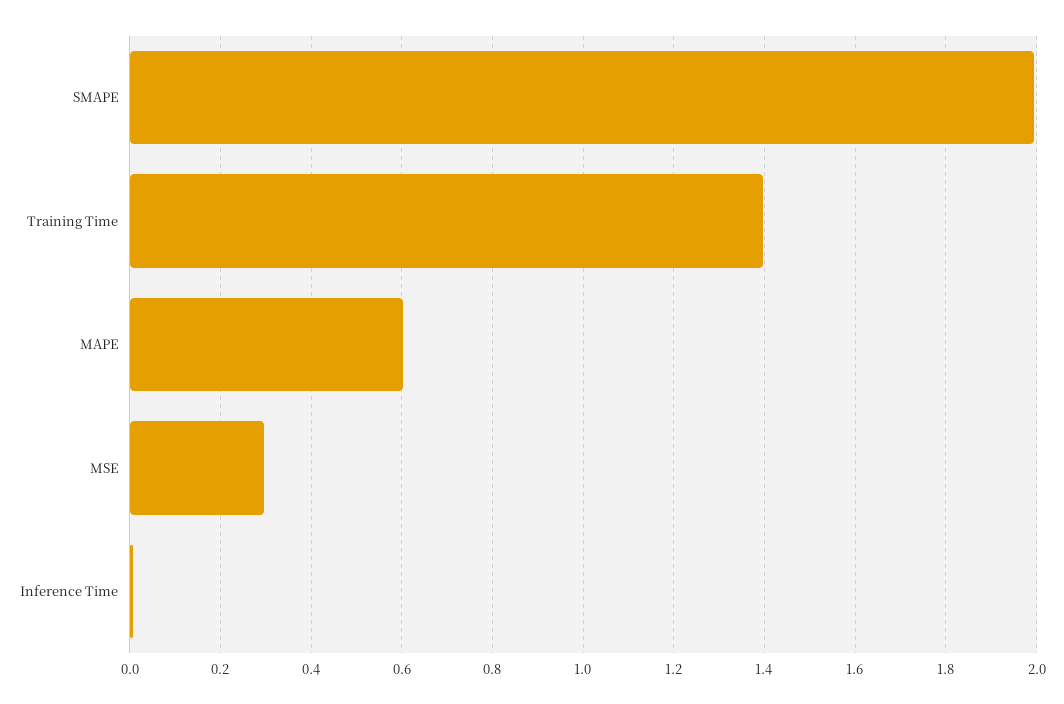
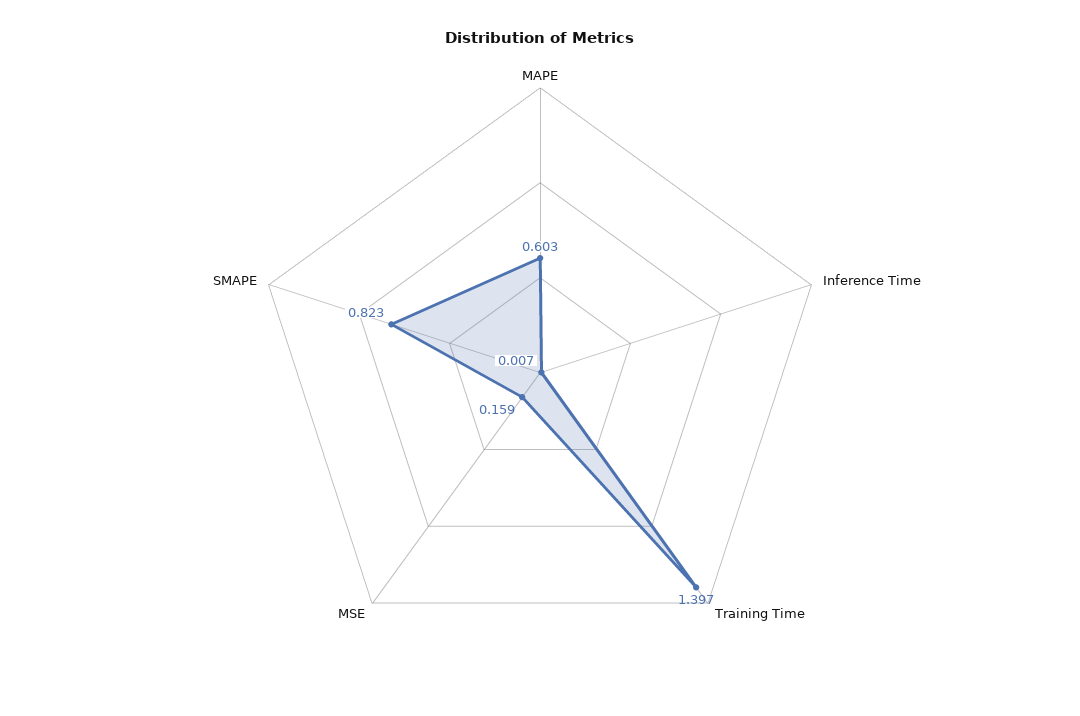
  {
-   "SMAPE": 2,
+   "SMAPE": 0.823,
    "Training Time": 1.397,
    "MAPE": 0.603,
-   "MSE": 0.3,
+   "MSE": 0.159,
    "Inference Time": 0.007
  }

